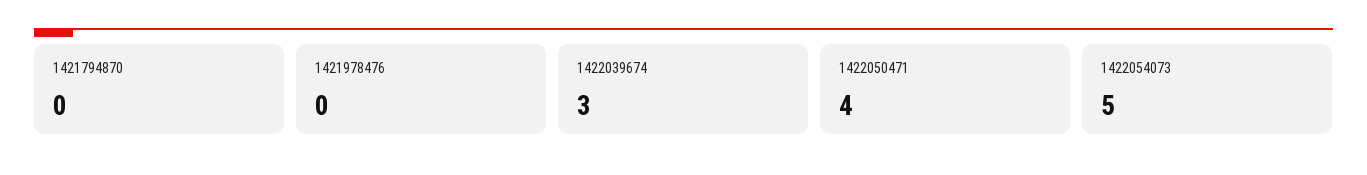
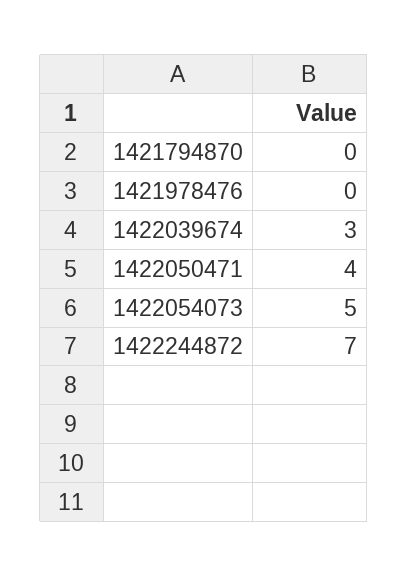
  {
    "1421794870": 0,
    "1421978476": 0,
    "1422039674": 3,
    "1422050471": 4,
-   "1422054073": 5
+   "1422054073": 5,
+   "1422244872": 7
  }

